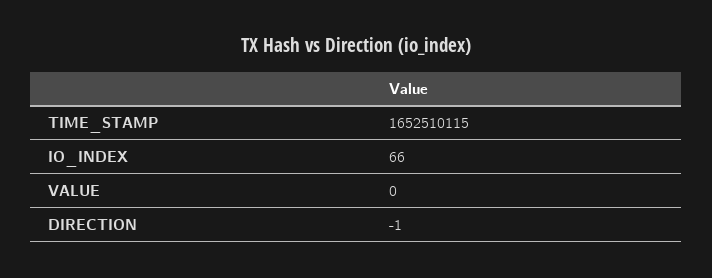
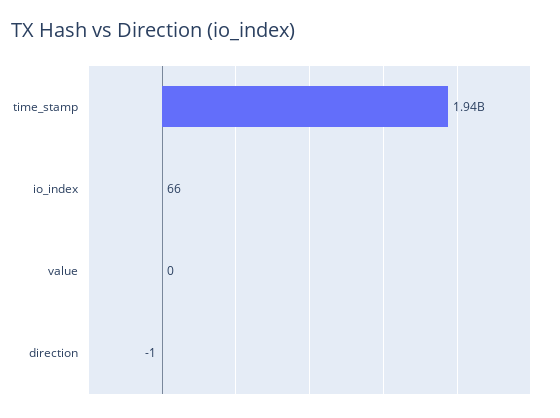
  {
-   "TIME_STAMP": 1652510115,
+   "TIME_STAMP": 1940000000,
    "IO_INDEX": 66,
    "VALUE": 0,
    "DIRECTION": -1
  }

